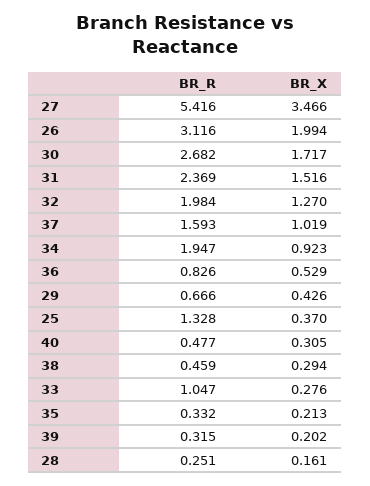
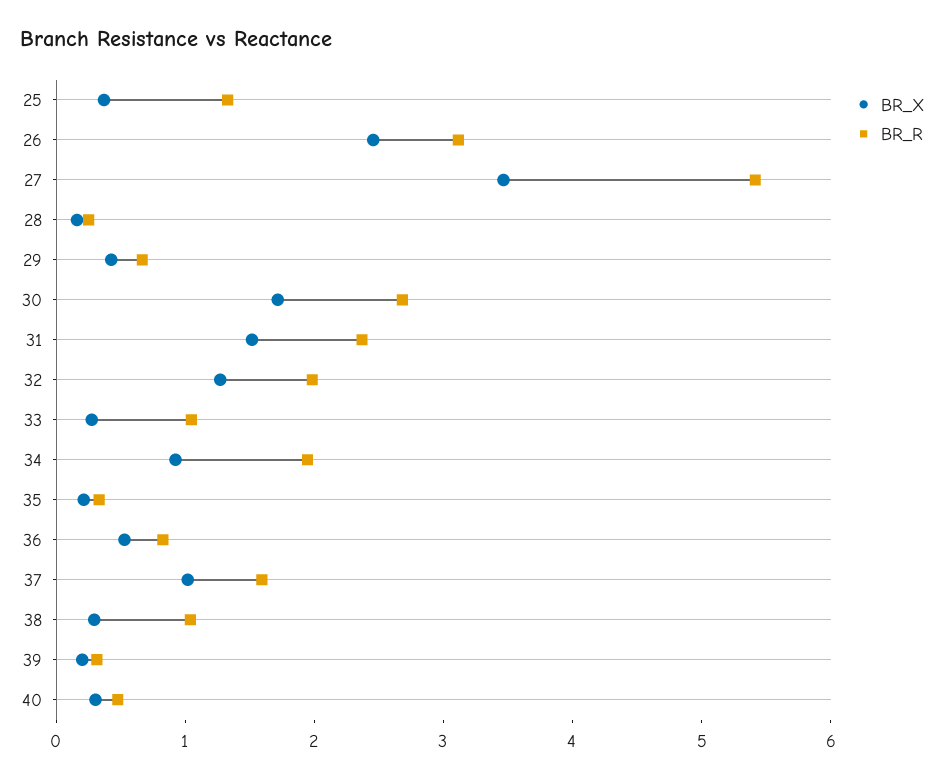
  {
    "BR_R": {
      "27": 5.416,
      "26": 3.116,
      "30": 2.682,
      "31": 2.369,
      "32": 1.984,
      "37": 1.593,
      "34": 1.947,
      "36": 0.826,
      "29": 0.666,
      "25": 1.328,
      "40": 0.477,
-     "38": 0.459,
+     "38": 1,
      "33": 1.047,
      "35": 0.332,
      "39": 0.315,
      "28": 0.251
    },
    "BR_X": {
      "27": 3.466,
-     "26": 1.994,
+     "26": 2.4,
      "30": 1.717,
      "31": 1.516,
      "32": 1.27,
      "37": 1.019,
      "34": 0.923,
      "36": 0.529,
      "29": 0.426,
      "25": 0.37,
      "40": 0.305,
      "38": 0.294,
      "33": 0.276,
      "35": 0.213,
      "39": 0.202,
      "28": 0.161
    }
  }

